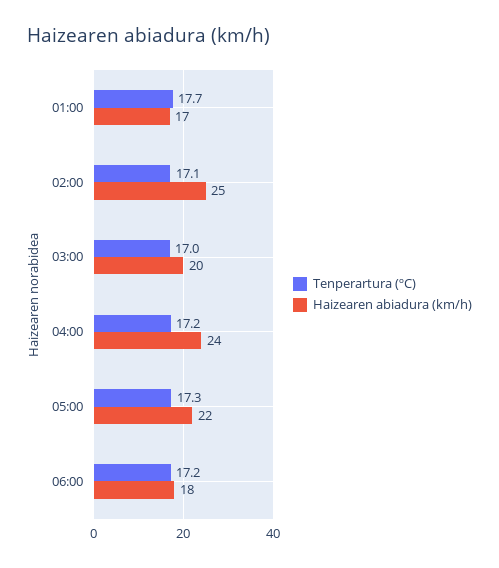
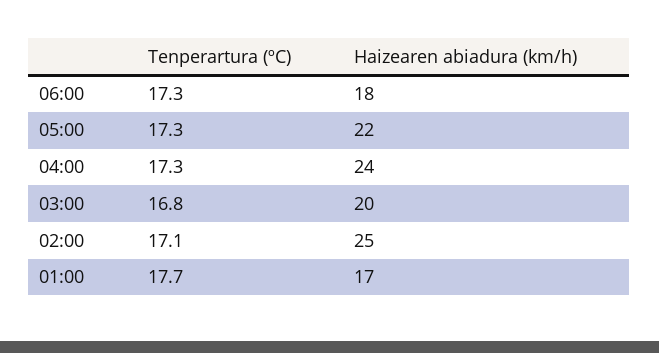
  {
    "Tenperartura (ºC)": {
      "01:00": 17.7,
      "02:00": 17.1,
-     "03:00": 17,
+     "03:00": 16.8,
-     "04:00": 17.2,
+     "04:00": 17.3,
      "05:00": 17.3,
-     "06:00": 17.2
+     "06:00": 17.3
    },
    "Haizearen abiadura (km/h)": {
      "01:00": 17,
      "02:00": 25,
      "03:00": 20,
      "04:00": 24,
      "05:00": 22,
      "06:00": 18
    }
  }

